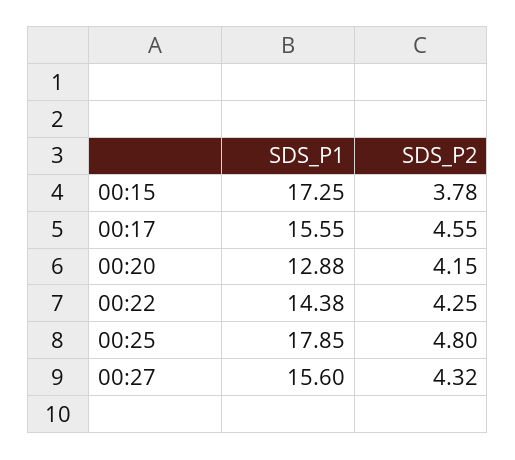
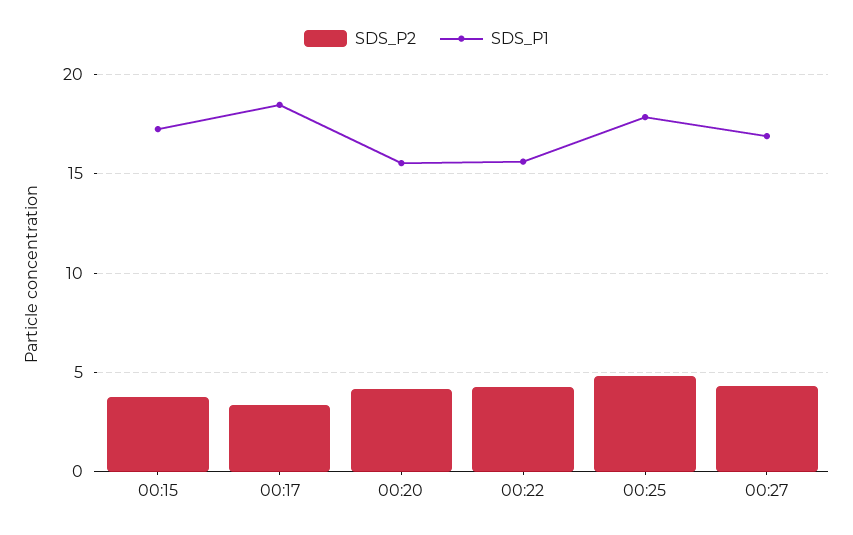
  {
    "SDS_P1": {
      "00:15": 17.25,
-     "00:17": 15.55,
+     "00:17": 18.5,
-     "00:20": 12.88,
+     "00:20": 15.5,
-     "00:22": 14.38,
+     "00:22": 15.5,
      "00:25": 17.85,
-     "00:27": 15.6
+     "00:27": 17
    },
    "SDS_P2": {
      "00:15": 3.78,
-     "00:17": 4.55,
+     "00:17": 3.5,
      "00:20": 4.15,
      "00:22": 4.25,
      "00:25": 4.8,
      "00:27": 4.32
    }
  }

